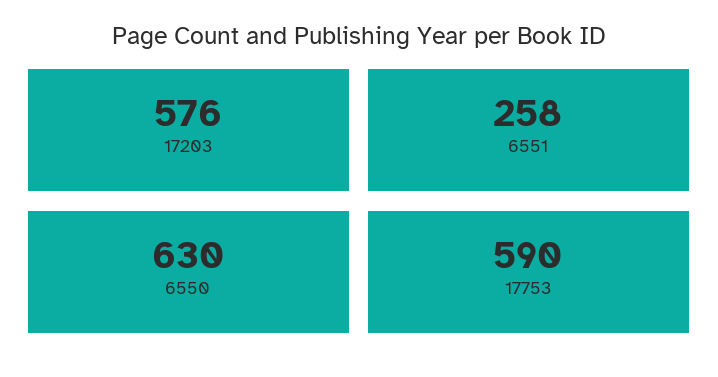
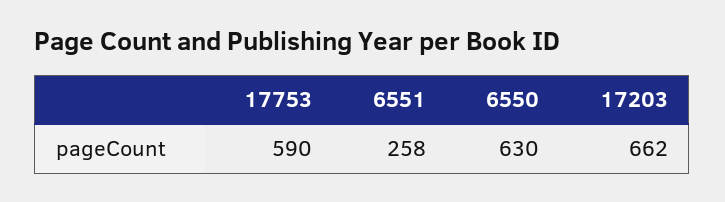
  {
-   "17203": 576,
+   "17203": 662,
    "6551": 258,
    "6550": 630,
    "17753": 590
  }

